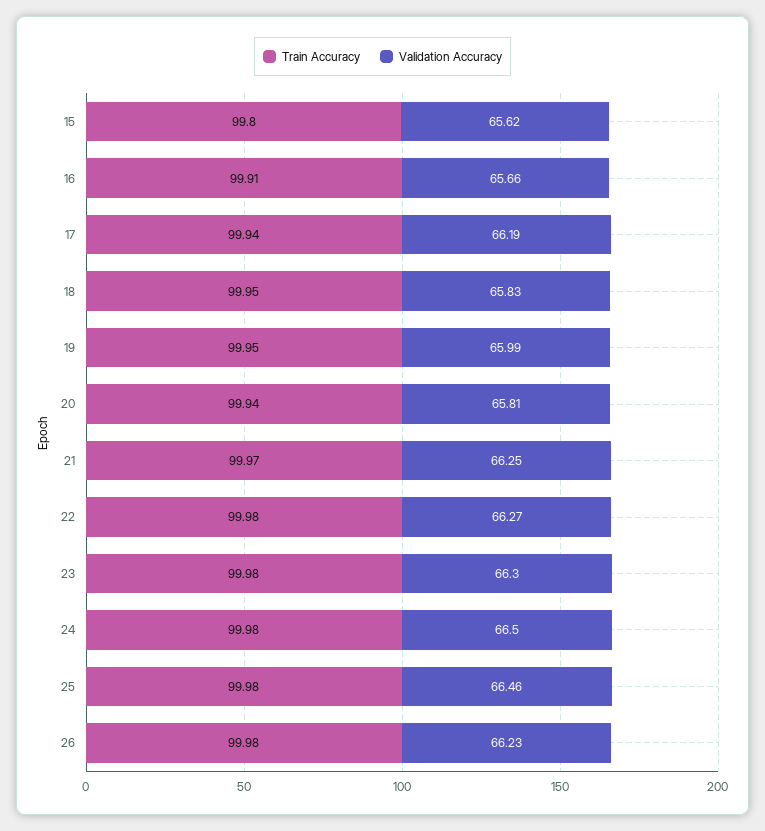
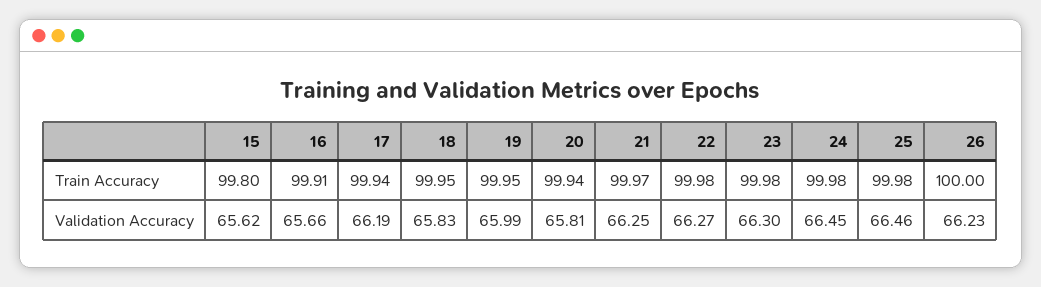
  {
    "Train Accuracy": {
      "15": 99.8,
      "16": 99.91,
      "17": 99.94,
      "18": 99.95,
      "19": 99.95,
      "20": 99.94,
      "21": 99.97,
      "22": 99.98,
      "23": 99.98,
      "24": 99.98,
      "25": 99.98,
-     "26": 99.98
+     "26": 100
    },
    "Validation Accuracy": {
      "15": 65.62,
      "16": 65.66,
      "17": 66.19,
      "18": 65.83,
      "19": 65.99,
      "20": 65.81,
      "21": 66.25,
      "22": 66.27,
      "23": 66.3,
-     "24": 66.5,
+     "24": 66.45,
      "25": 66.46,
      "26": 66.23
    }
  }

